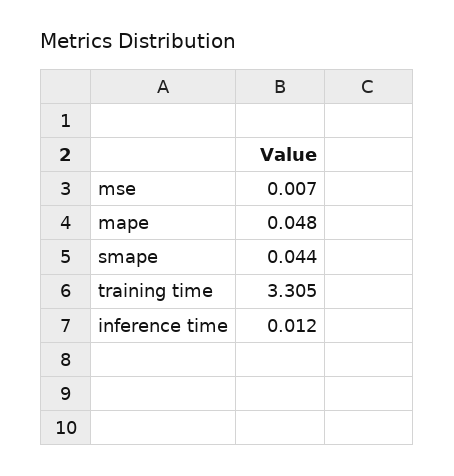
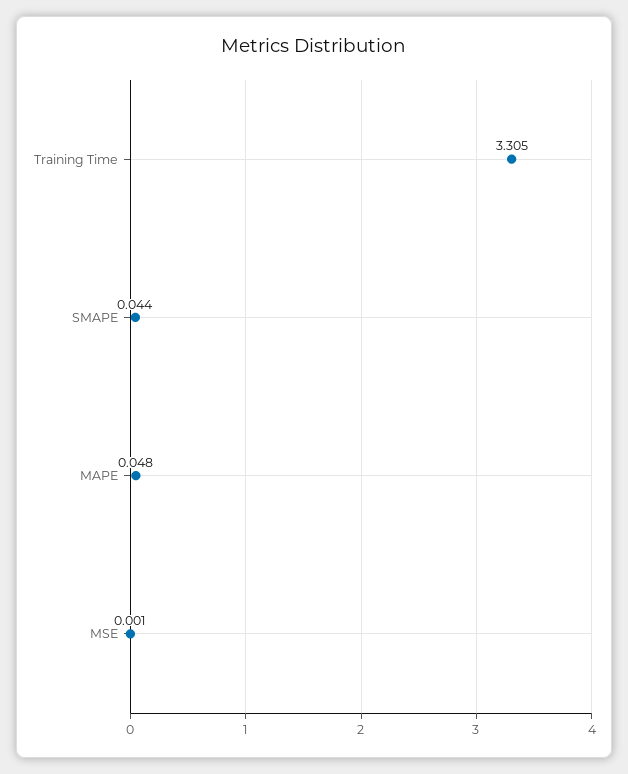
  {
-   "mse": 0.007,
+   "mse": 0.001,
    "mape": 0.048,
    "smape": 0.044,
-   "training time": 3.305,
+   "training time": 3.305
-   "inference time": 0.012
  }

